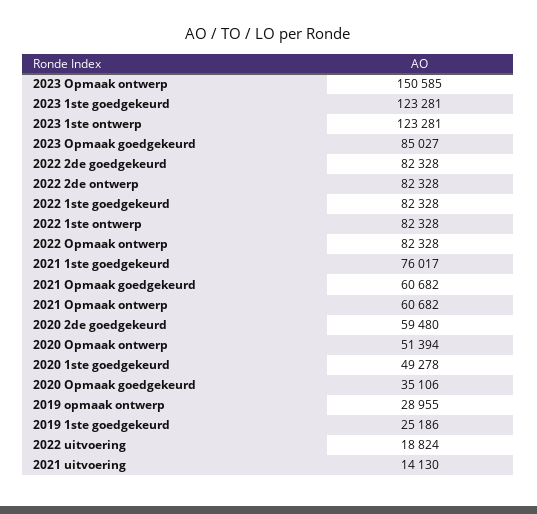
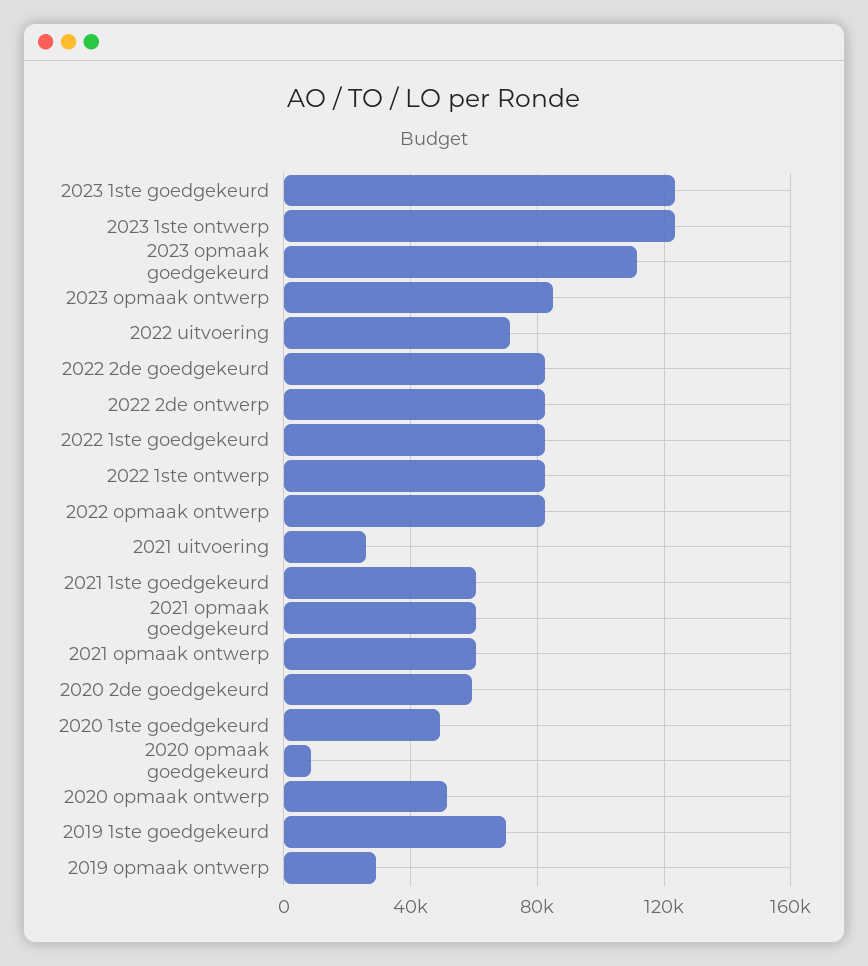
  {
-   "2023 Opmaak ontwerp": 150585,
+   "2023 Opmaak ontwerp": 85000,
    "2023 1ste goedgekeurd": 123281,
    "2023 1ste ontwerp": 123281,
-   "2023 Opmaak goedgekeurd": 85027,
+   "2023 Opmaak goedgekeurd": 110000,
    "2022 2de goedgekeurd": 82328,
    "2022 2de ontwerp": 82328,
    "2022 1ste goedgekeurd": 82328,
    "2022 1ste ontwerp": 82328,
    "2022 Opmaak ontwerp": 82328,
-   "2021 1ste goedgekeurd": 76017,
+   "2021 1ste goedgekeurd": 60000,
    "2021 Opmaak goedgekeurd": 60682,
    "2021 Opmaak ontwerp": 60682,
    "2020 2de goedgekeurd": 59480,
    "2020 Opmaak ontwerp": 51394,
    "2020 1ste goedgekeurd": 49278,
-   "2020 Opmaak goedgekeurd": 35106,
+   "2020 Opmaak goedgekeurd": 10000,
    "2019 opmaak ontwerp": 28955,
-   "2019 1ste goedgekeurd": 25186,
+   "2019 1ste goedgekeurd": 70000,
-   "2022 uitvoering": 18824,
+   "2022 uitvoering": 70000,
-   "2021 uitvoering": 14130
+   "2021 uitvoering": 25000
  }

